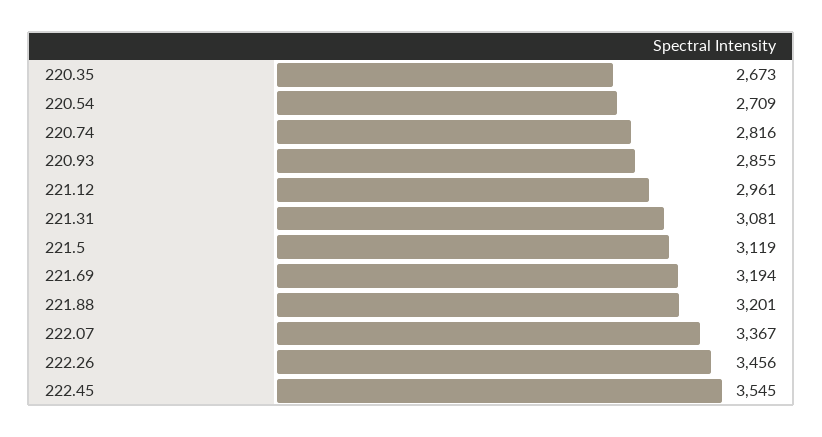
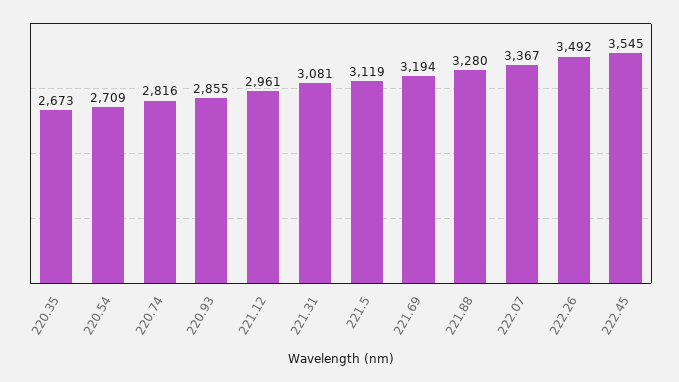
  {
    "220.35": 2673,
    "220.54": 2709,
    "220.74": 2816,
    "220.93": 2855,
    "221.12": 2961,
    "221.31": 3081,
    "221.5": 3119,
    "221.69": 3194,
-   "221.88": 3201,
+   "221.88": 3280,
    "222.07": 3367,
-   "222.26": 3456,
+   "222.26": 3492,
    "222.45": 3545
  }

